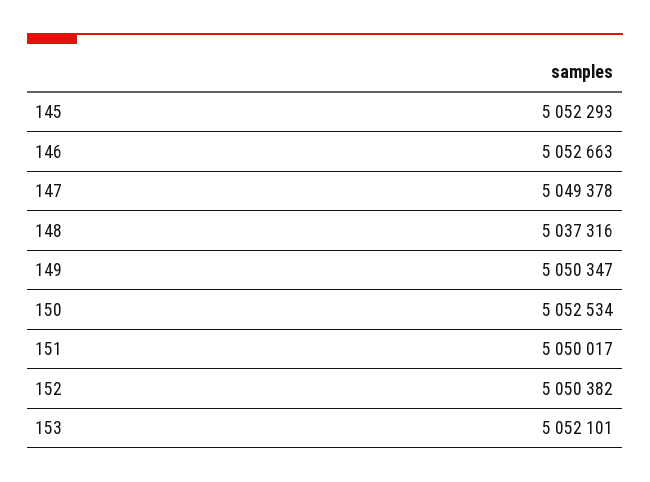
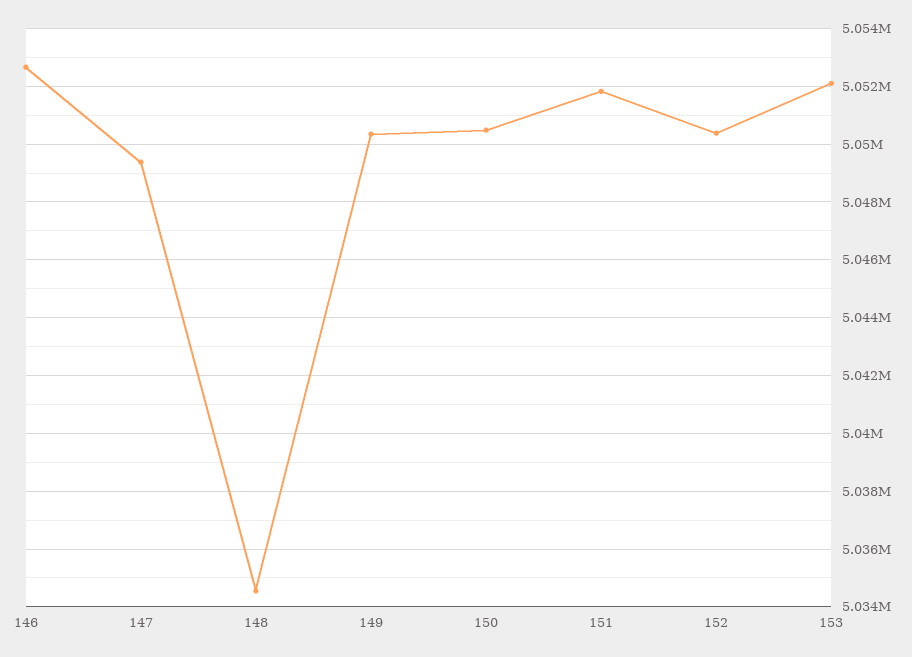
  {
-   "145": 5052293,
    "146": 5052663,
    "147": 5049378,
-   "148": 5037316,
+   "148": 5034500,
    "149": 5050347,
-   "150": 5052534,
+   "150": 5050500,
-   "151": 5050017,
+   "151": 5051750,
    "152": 5050382,
    "153": 5052101
  }

